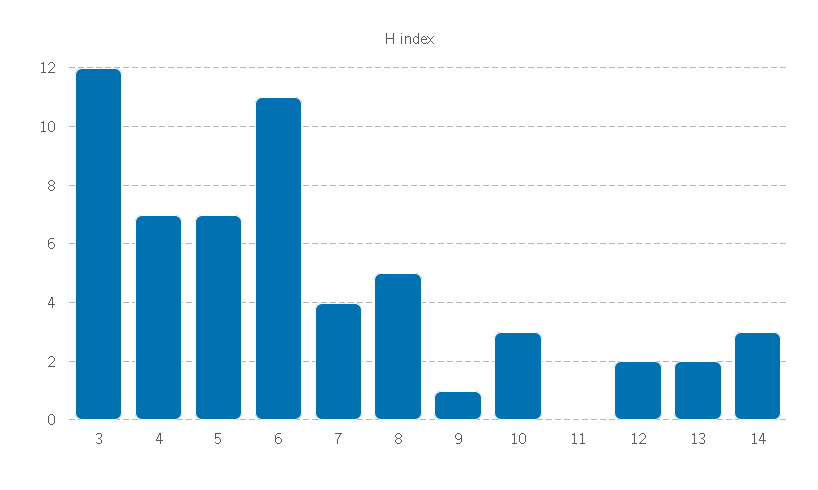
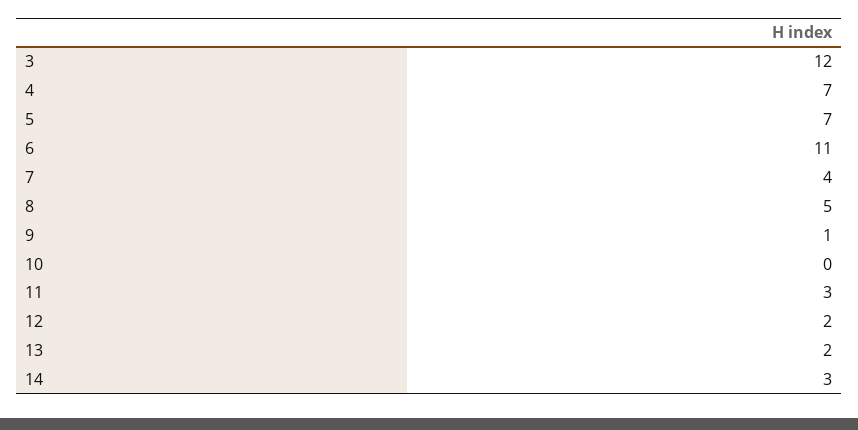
  {
    "3": 12,
    "4": 7,
    "5": 7,
    "6": 11,
    "7": 4,
    "8": 5,
    "9": 1,
-   "10": 3,
+   "10": 0,
-   "11": 0,
+   "11": 3,
    "12": 2,
    "13": 2,
    "14": 3
  }

